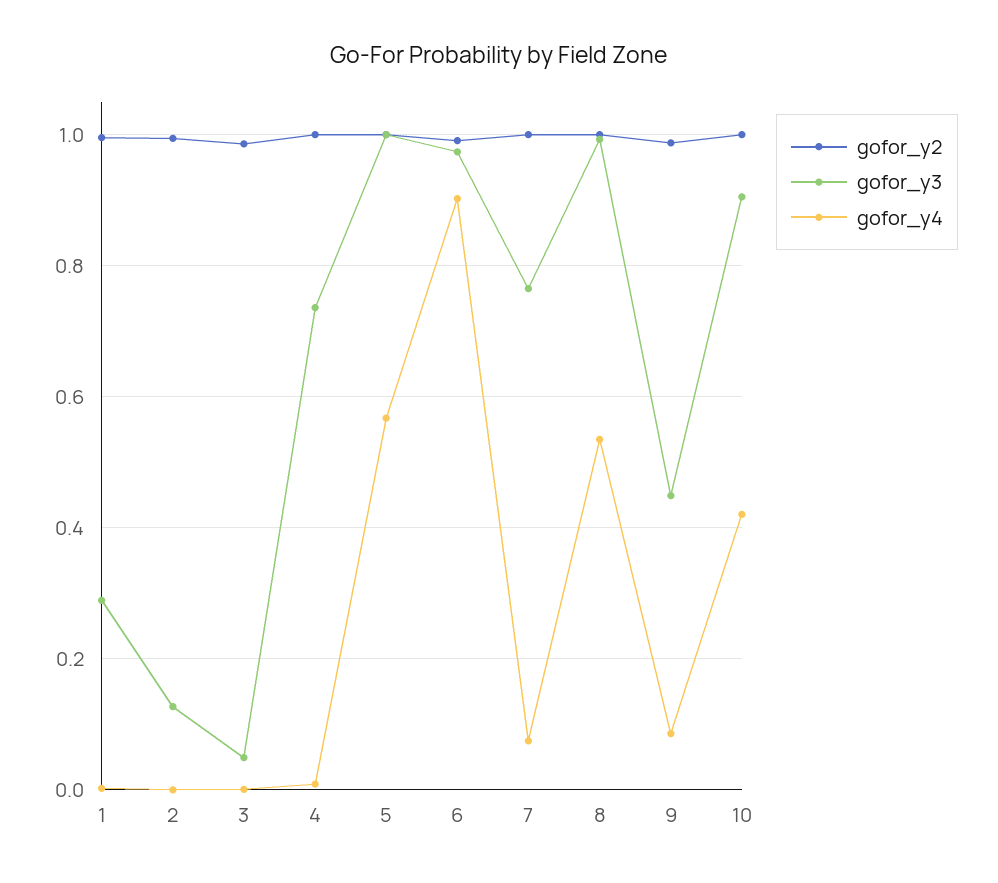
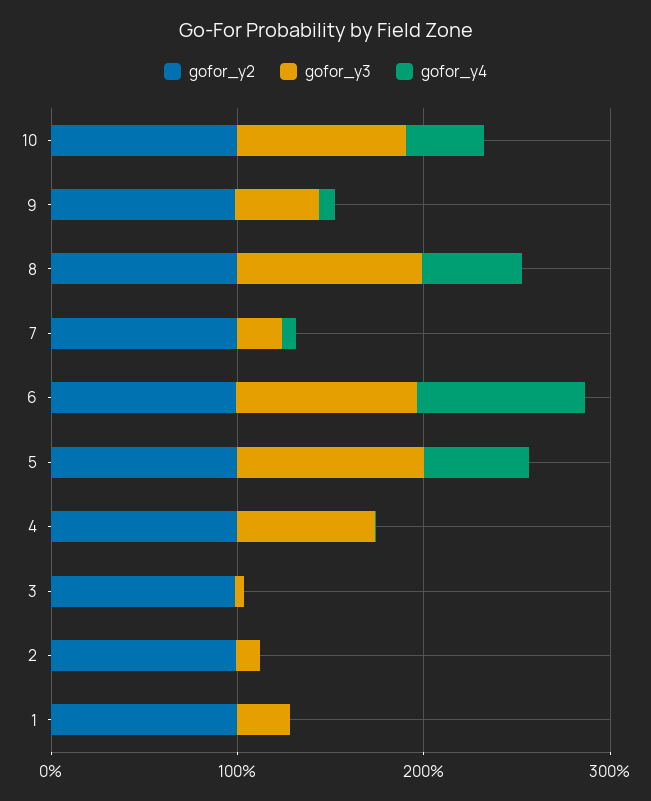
  {
    "gofor_y2": {
      "1": 1,
      "2": 1,
      "3": 0.98,
      "4": 1,
      "5": 1,
      "6": 1,
      "7": 1,
      "8": 1,
      "9": 0.98,
      "10": 1
    },
    "gofor_y3": {
      "1": 0.28,
      "2": 0.12,
      "3": 0.04,
      "4": 0.74,
      "5": 1,
      "6": 0.98,
-     "7": 0.76,
+     "7": 0.2,
      "8": 1,
      "9": 0.44,
      "10": 0.9
    },
    "gofor_y4": {
      "1": 0,
      "2": 0,
      "3": 0,
      "4": 0,
      "5": 0.56,
      "6": 0.9,
      "7": 0.08,
      "8": 0.54,
      "9": 0.08,
      "10": 0.42
    }
  }

